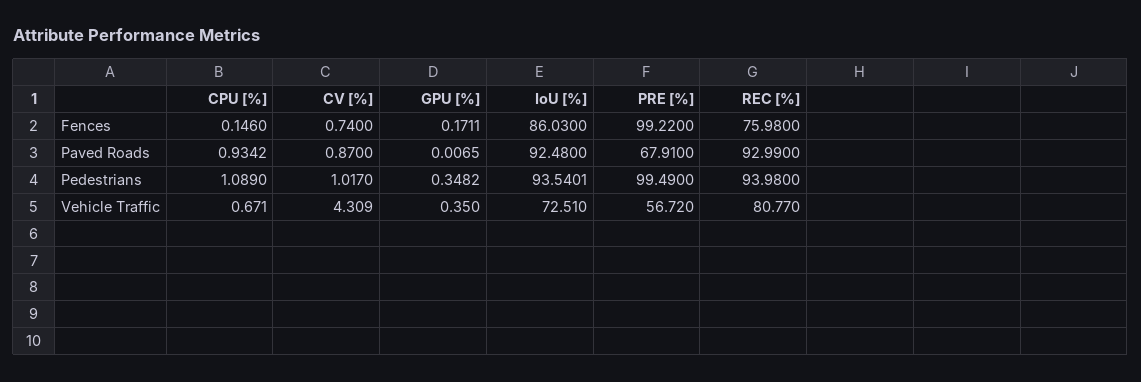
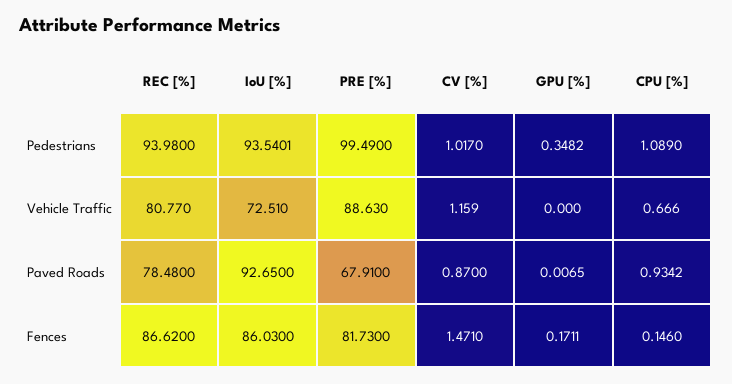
  {
    "CPU [%]": {
      "Fences": 0.146,
      "Paved Roads": 0.9342,
      "Pedestrians": 1.089,
-     "Vehicle Traffic": 0.671
+     "Vehicle Traffic": 0.666
    },
    "CV [%]": {
-     "Fences": 0.74,
+     "Fences": 1.471,
      "Paved Roads": 0.87,
      "Pedestrians": 1.017,
-     "Vehicle Traffic": 4.309
+     "Vehicle Traffic": 1.159
    },
    "GPU [%]": {
      "Fences": 0.1711,
      "Paved Roads": 0.0065,
      "Pedestrians": 0.3482,
-     "Vehicle Traffic": 0.35
+     "Vehicle Traffic": 0
    },
    "IoU [%]": {
      "Fences": 86.03,
-     "Paved Roads": 92.48,
+     "Paved Roads": 92.65,
      "Pedestrians": 93.5401,
      "Vehicle Traffic": 72.51
    },
    "PRE [%]": {
-     "Fences": 99.22,
+     "Fences": 81.73,
      "Paved Roads": 67.91,
      "Pedestrians": 99.49,
-     "Vehicle Traffic": 56.72
+     "Vehicle Traffic": 88.63
    },
    "REC [%]": {
-     "Fences": 75.98,
+     "Fences": 86.62,
-     "Paved Roads": 92.99,
+     "Paved Roads": 78.48,
      "Pedestrians": 93.98,
      "Vehicle Traffic": 80.77
    }
  }

